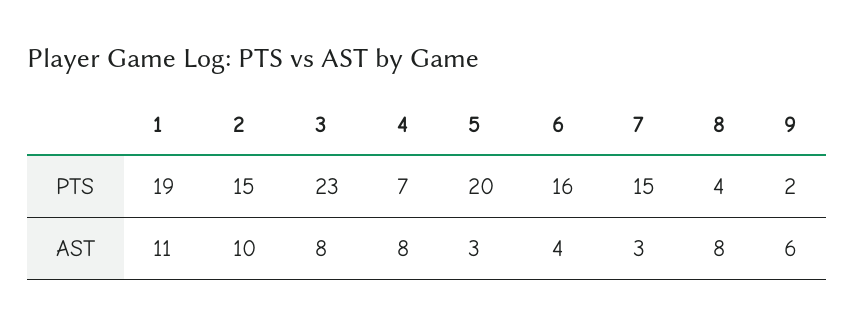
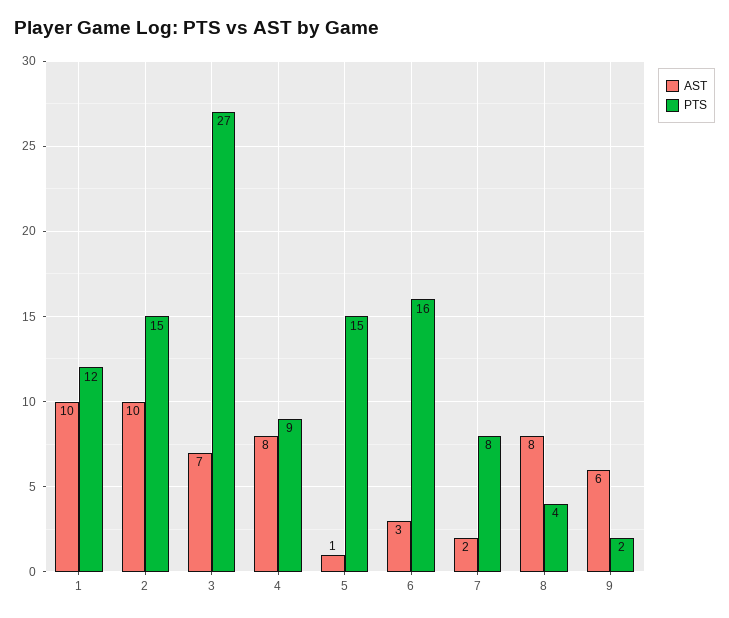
  {
    "PTS": {
-     "1": 19,
+     "1": 12,
      "2": 15,
-     "3": 23,
+     "3": 27,
-     "4": 7,
+     "4": 9,
-     "5": 20,
+     "5": 15,
      "6": 16,
-     "7": 15,
+     "7": 8,
      "8": 4,
      "9": 2
    },
    "AST": {
-     "1": 11,
+     "1": 10,
      "2": 10,
-     "3": 8,
+     "3": 7,
      "4": 8,
-     "5": 3,
+     "5": 1,
-     "6": 4,
+     "6": 3,
-     "7": 3,
+     "7": 2,
      "8": 8,
      "9": 6
    }
  }

